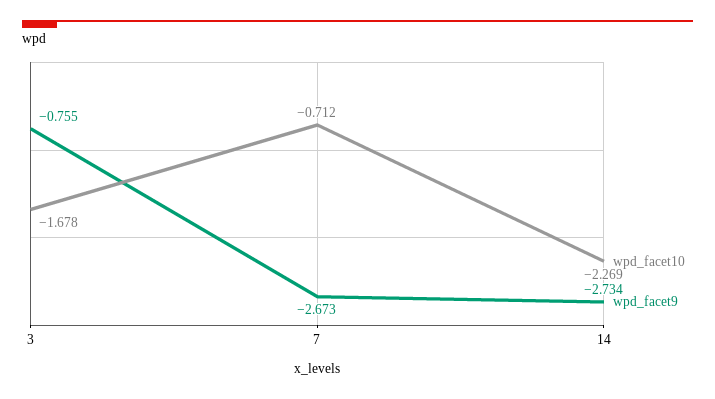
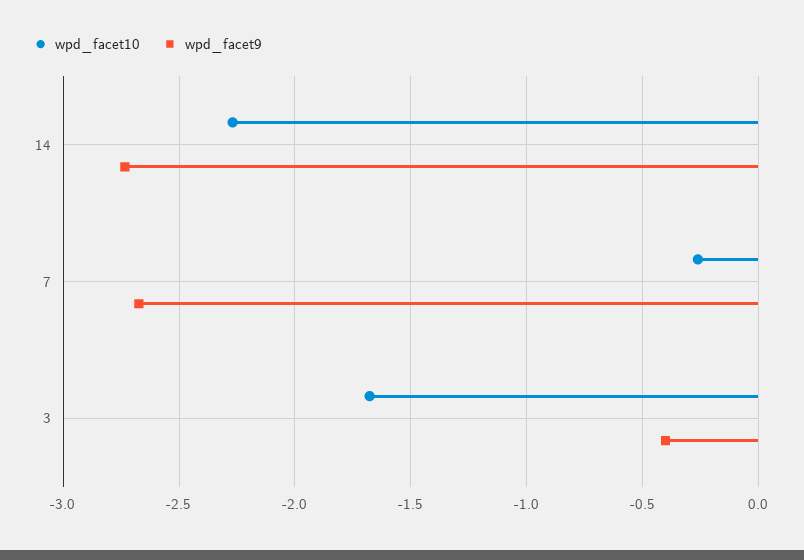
  {
    "wpd_facet10": {
      "3": -1.678,
-     "7": -0.712,
+     "7": -0.25,
      "14": -2.269
    },
    "wpd_facet9": {
-     "3": -0.755,
+     "3": -0.4,
      "7": -2.673,
      "14": -2.734
    }
  }

